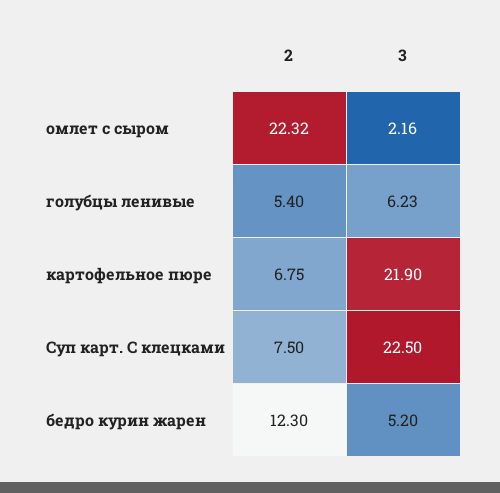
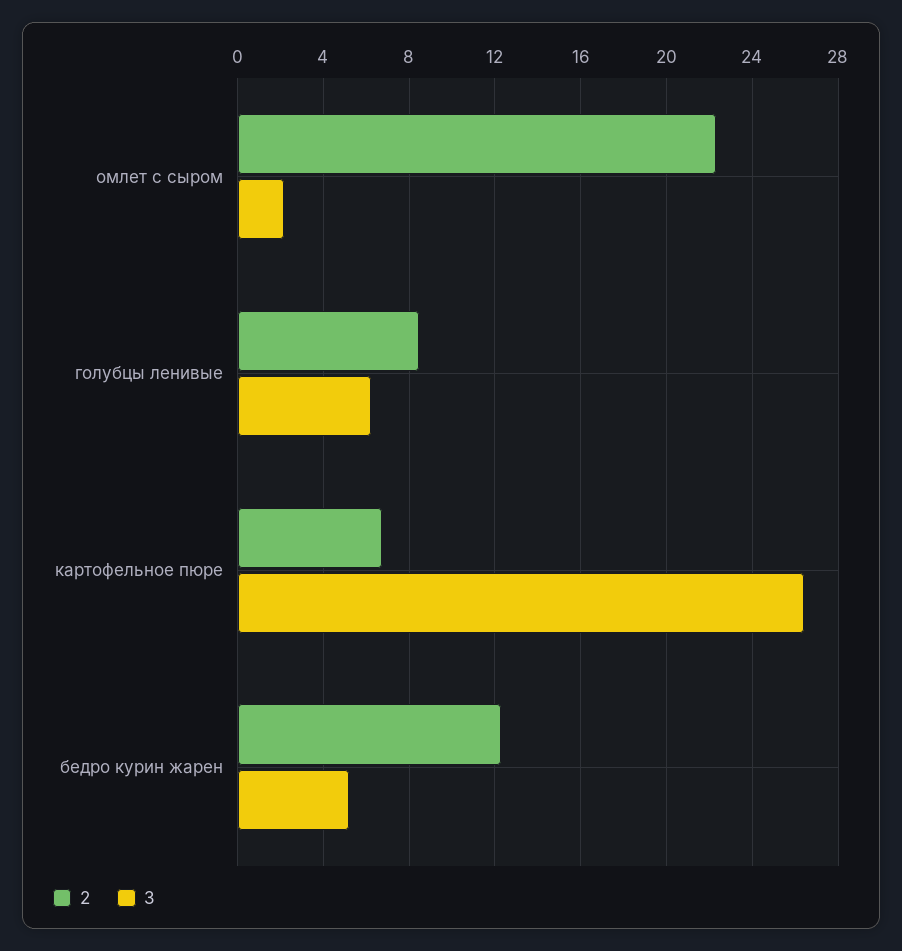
  {
    "2": {
      "омлет с сыром": 22.32,
-     "голубцы ленивые": 5.4,
+     "голубцы ленивые": 8.5,
      "картофельное пюре": 6.75,
-     "Суп карт. С клецками": 7.5,
      "бедро курин жарен": 12.3
    },
    "3": {
      "омлет с сыром": 2.16,
      "голубцы ленивые": 6.23,
-     "картофельное пюре": 21.9,
+     "картофельное пюре": 26.5,
-     "Суп карт. С клецками": 22.5,
      "бедро курин жарен": 5.2
    }
  }

